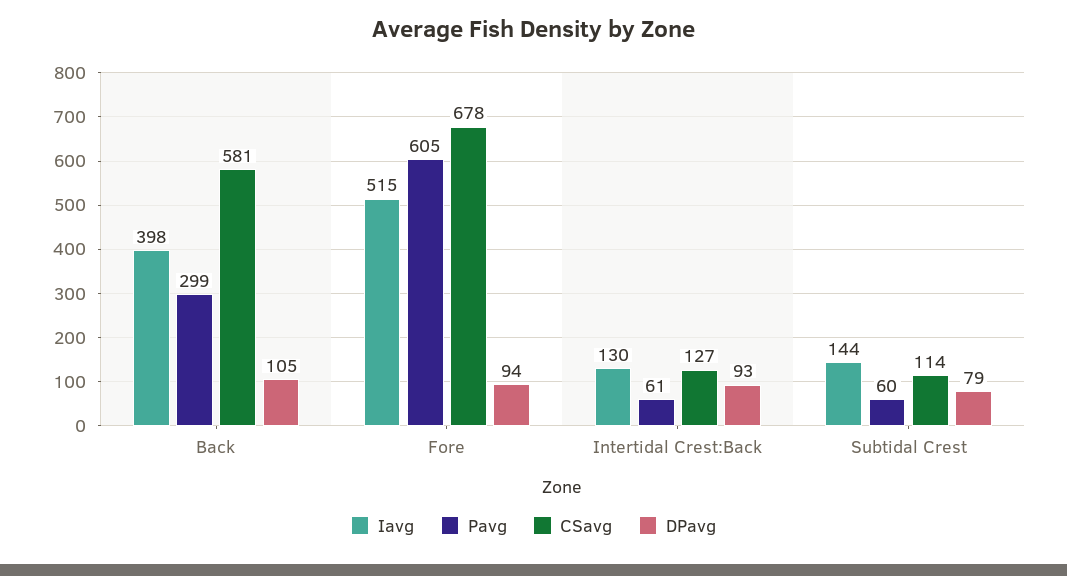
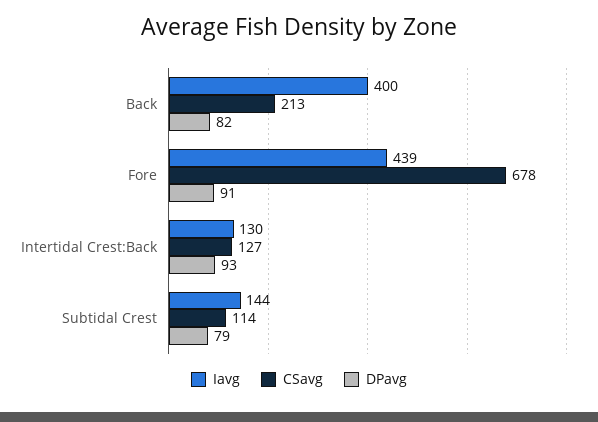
  {
    "Iavg": {
-     "Back": 398,
+     "Back": 400,
-     "Fore": 515,
+     "Fore": 439,
      "Intertidal Crest:Back": 130,
      "Subtidal Crest": 144
    },
-   "Pavg": {
-     "Back": 299,
-     "Fore": 605,
-     "Intertidal Crest:Back": 61,
-     "Subtidal Crest": 60
-   },
    "CSavg": {
-     "Back": 581,
+     "Back": 213,
      "Fore": 678,
      "Intertidal Crest:Back": 127,
      "Subtidal Crest": 114
    },
    "DPavg": {
-     "Back": 105,
+     "Back": 82,
-     "Fore": 94,
+     "Fore": 91,
      "Intertidal Crest:Back": 93,
      "Subtidal Crest": 79
    }
  }

